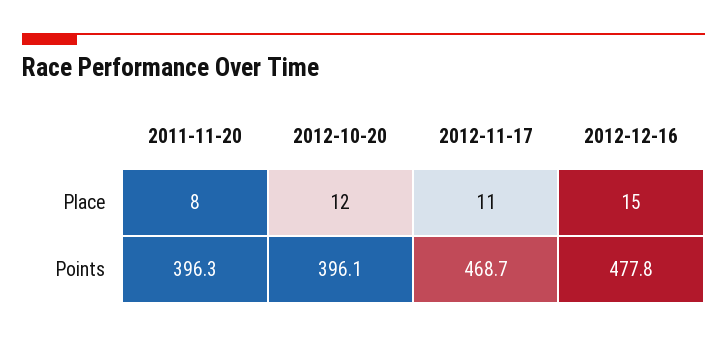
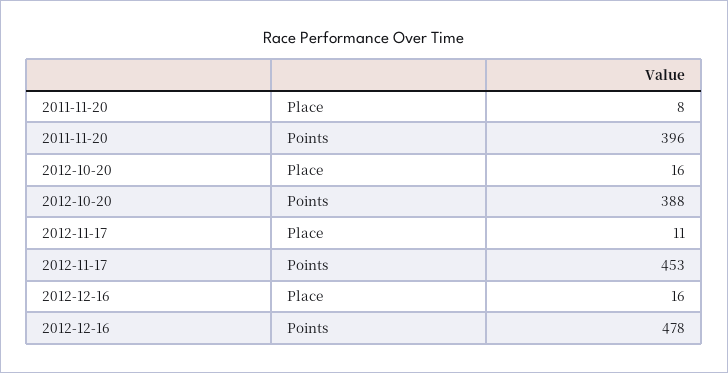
  {
    "2011-11-20": {
      "Place": 8,
      "Points": 396.3
    },
    "2012-10-20": {
-     "Place": 12,
+     "Place": 16,
-     "Points": 396.1
+     "Points": 388
    },
    "2012-11-17": {
      "Place": 11,
-     "Points": 468.7
+     "Points": 453
    },
    "2012-12-16": {
-     "Place": 15,
+     "Place": 16,
      "Points": 477.8
    }
  }

